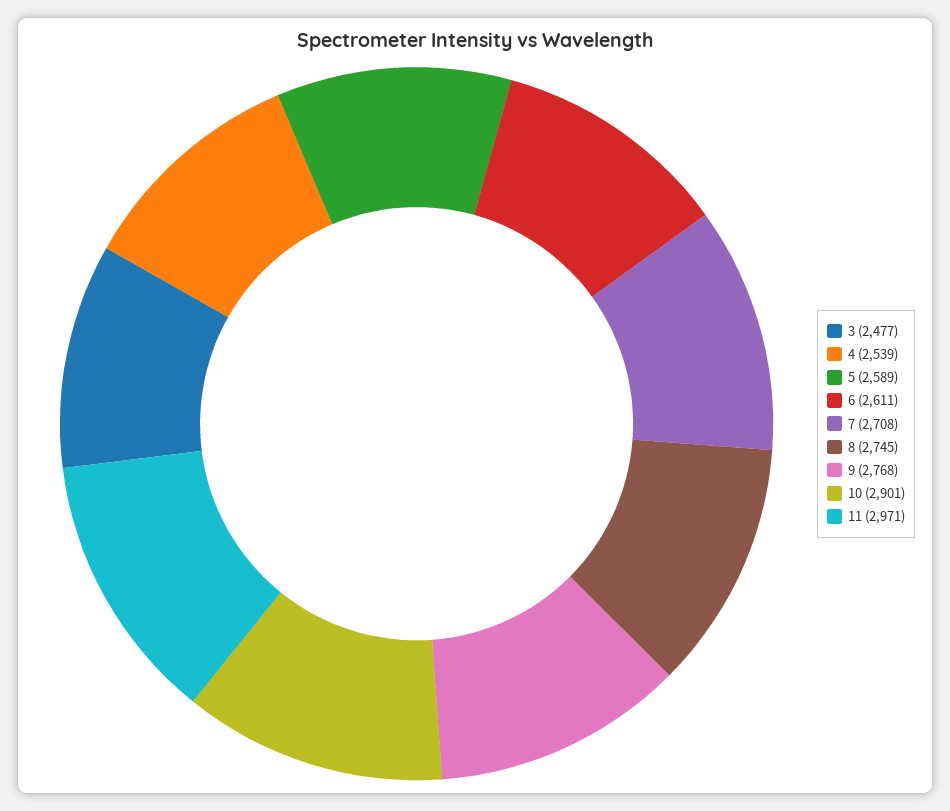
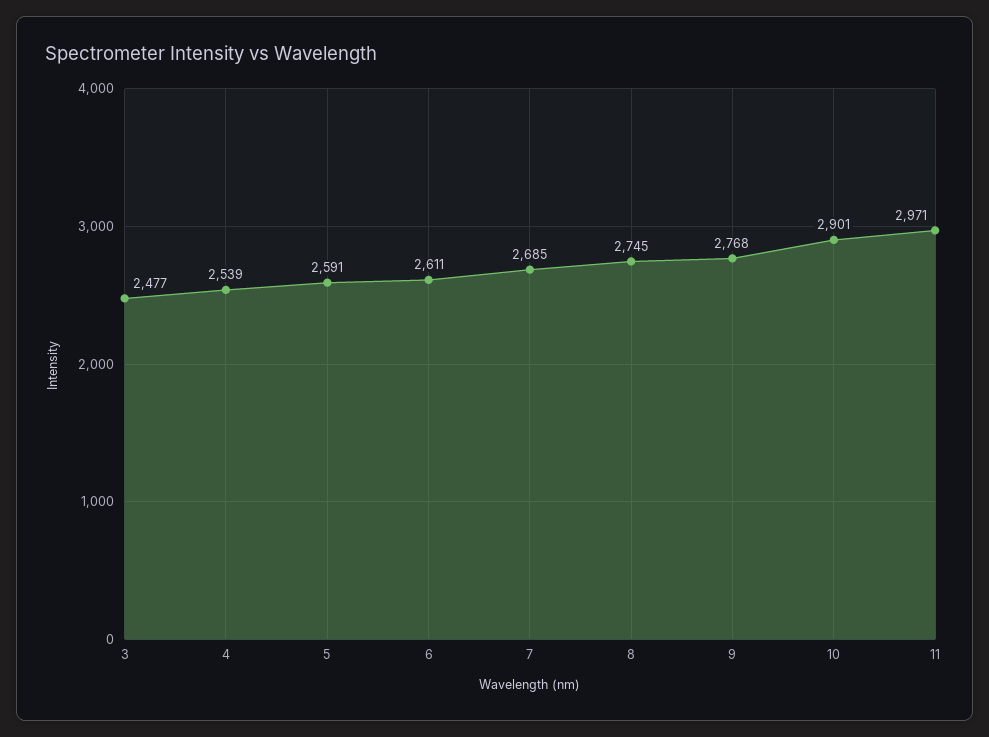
  {
    "3": 2477,
    "4": 2539,
-   "5": 2589,
+   "5": 2591,
    "6": 2611,
-   "7": 2708,
+   "7": 2685,
    "8": 2745,
    "9": 2768,
    "10": 2901,
    "11": 2971
  }

